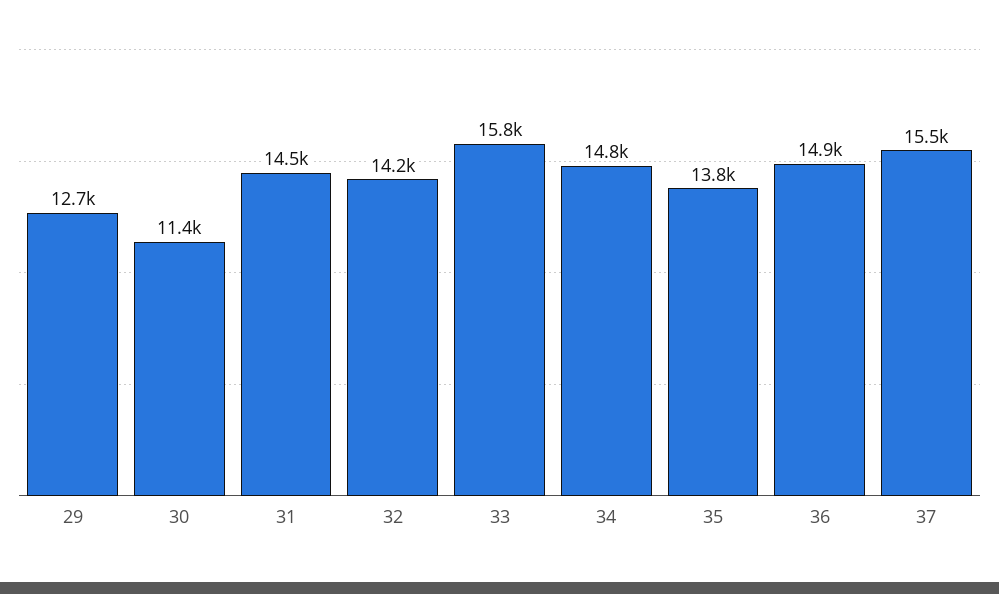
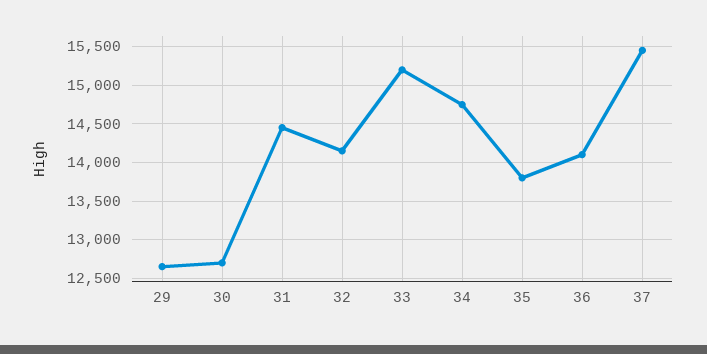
  {
    "29": 12700,
-   "30": 11400,
+   "30": 12700,
    "31": 14500,
    "32": 14200,
-   "33": 15800,
+   "33": 15200,
    "34": 14800,
    "35": 13800,
-   "36": 14900,
+   "36": 14100,
    "37": 15500
  }

